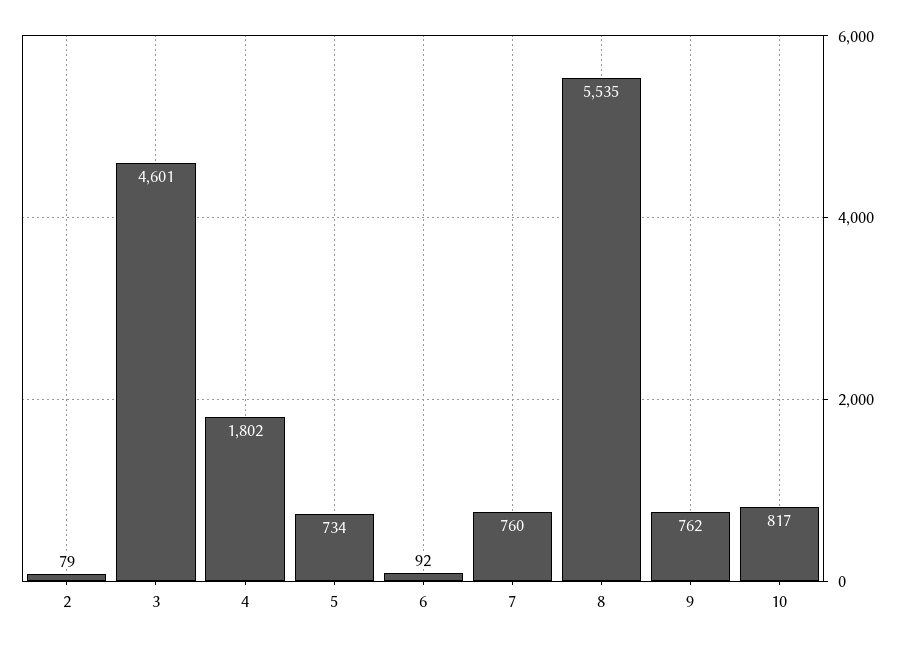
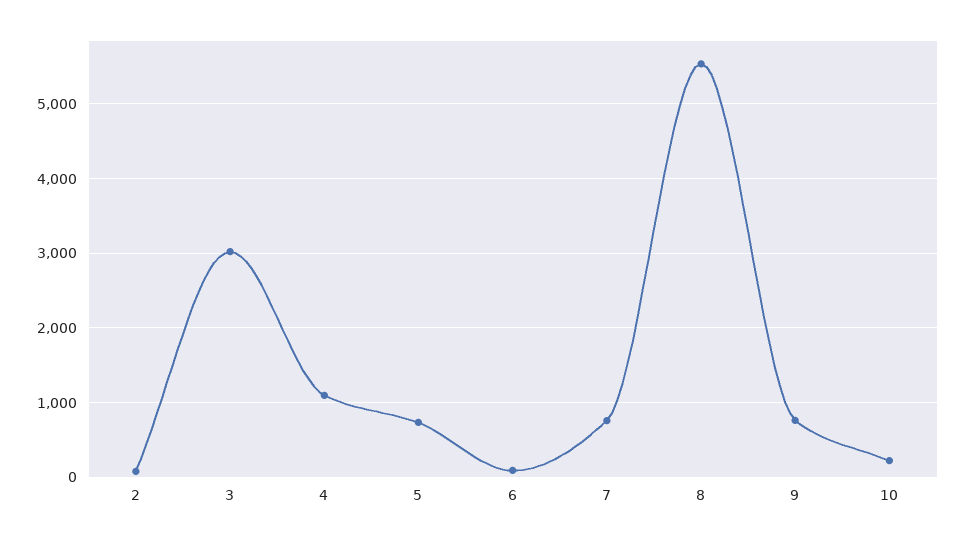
  {
    "2": 79,
-   "3": 4601,
+   "3": 3000,
-   "4": 1802,
+   "4": 1100,
    "5": 734,
    "6": 92,
    "7": 760,
    "8": 5535,
    "9": 762,
-   "10": 817
+   "10": 200
  }

